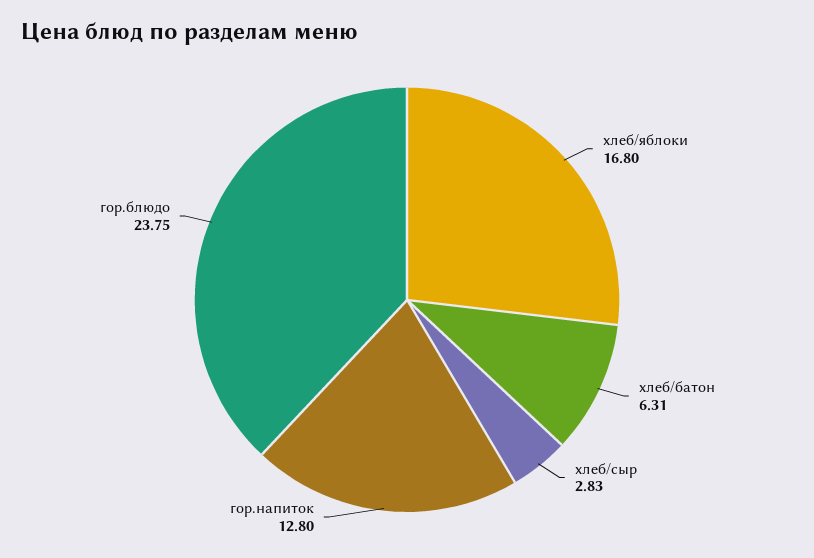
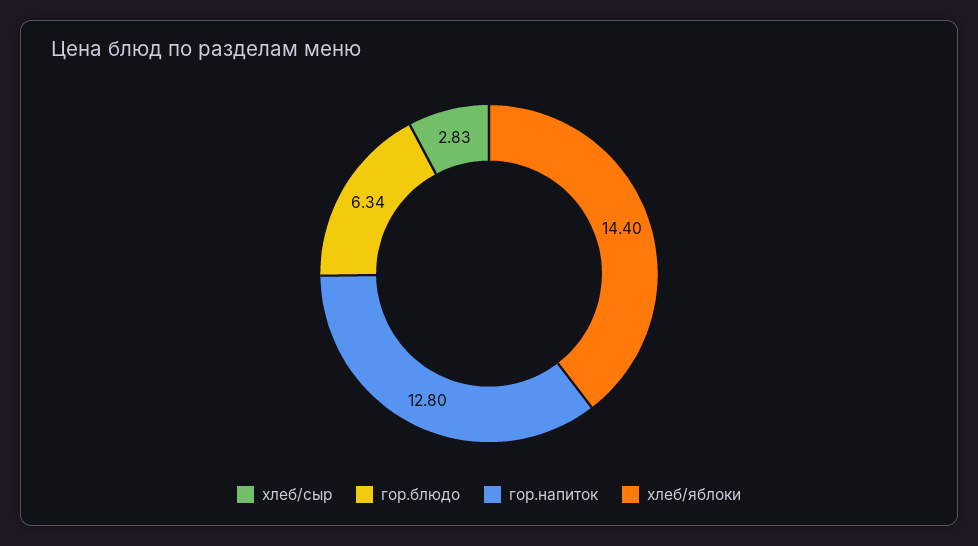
  {
-   "хлеб/яблоки": 16.8,
+   "хлеб/яблоки": 14.4,
-   "хлеб/батон": 6.31,
    "хлеб/сыр": 2.83,
    "гор.напиток": 12.8,
-   "гор.блюдо": 23.75
+   "гор.блюдо": 6.34
  }

